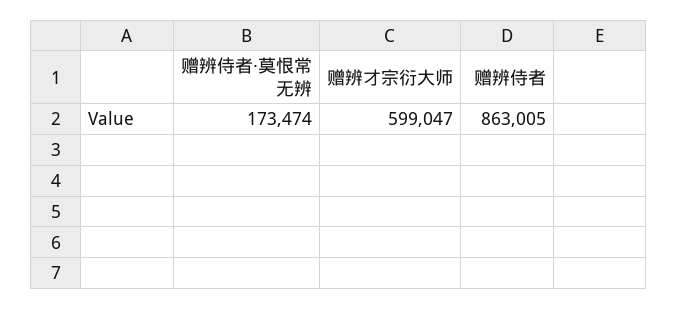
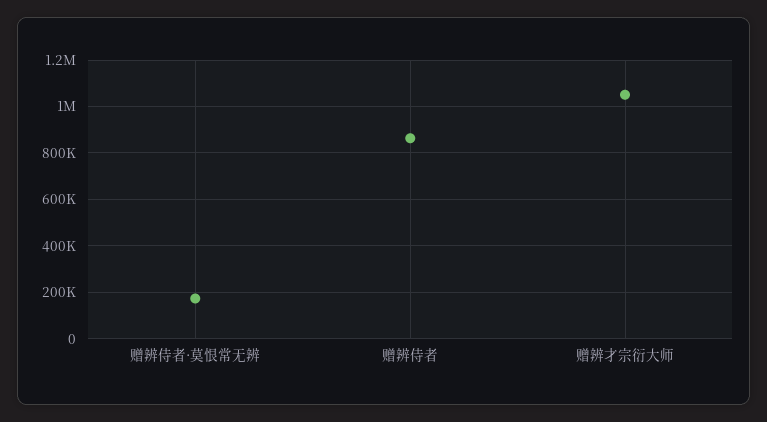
  {
    "赠辨侍者·莫恨常无辨": 173474,
-   "赠辨才宗衍大师": 599047,
+   "赠辨才宗衍大师": 1050000,
    "赠辨侍者": 863005
  }

